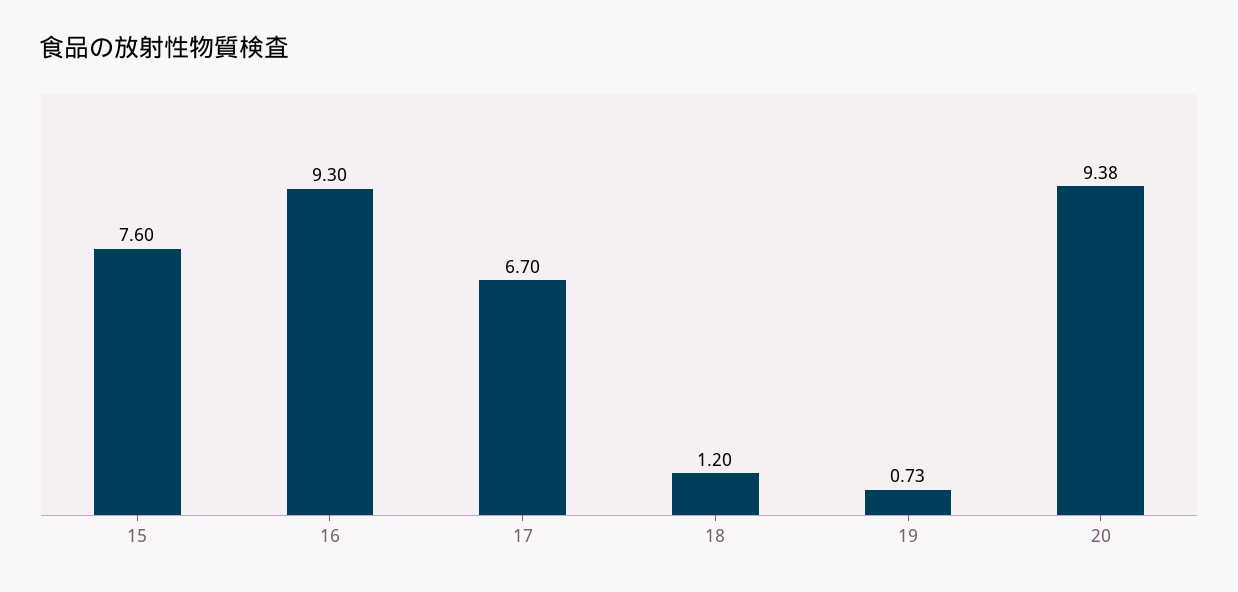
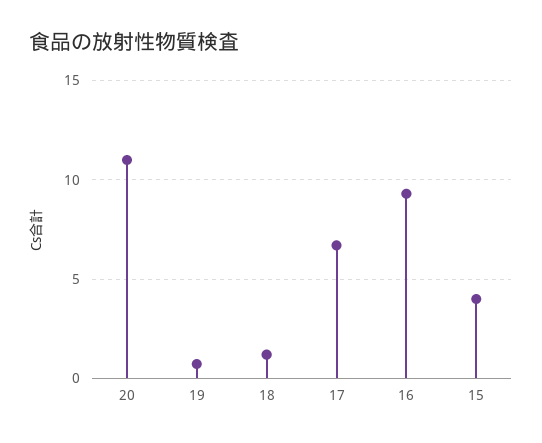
  {
-   "15": 7.6,
+   "15": 4,
    "16": 9.3,
    "17": 6.7,
    "18": 1.2,
    "19": 0.73,
-   "20": 9.38
+   "20": 11
  }

